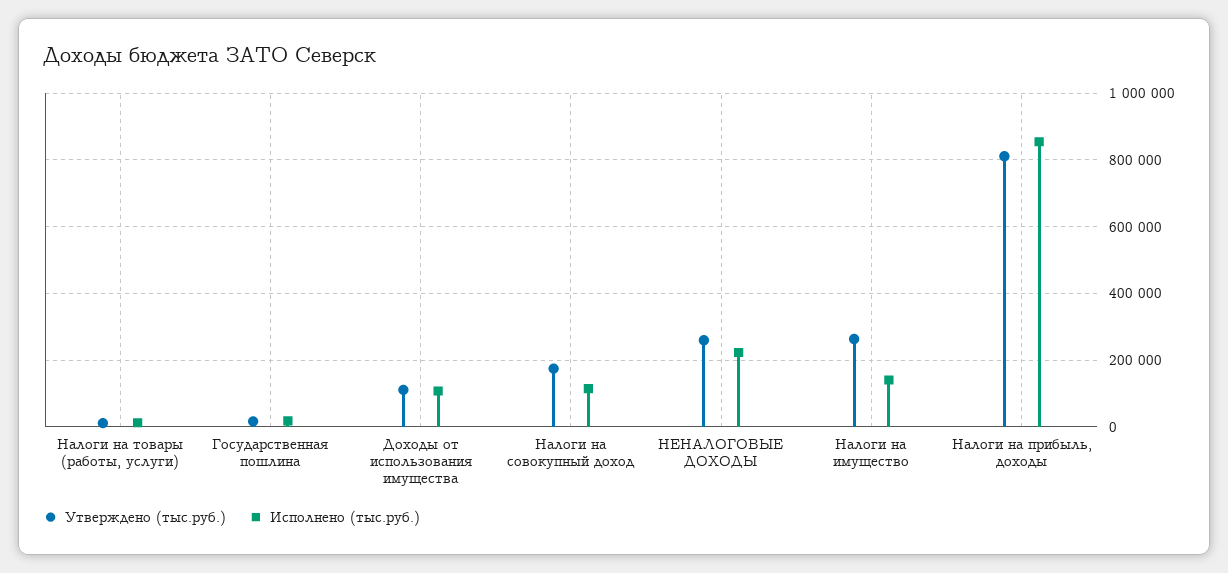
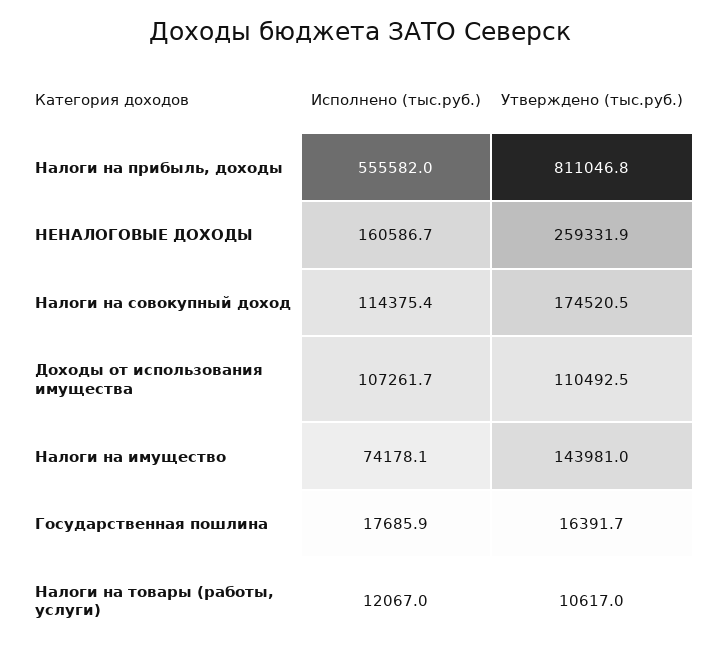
  {
    "Утверждено (тыс.руб.)": {
      "Налоги на товары (работы, услуги)": 10617,
      "Государственная пошлина": 16391.7,
      "Доходы от использования имущества": 110492.5,
      "Налоги на совокупный доход": 174520.5,
      "НЕНАЛОГОВЫЕ ДОХОДЫ": 259331.9,
-     "Налоги на имущество": 260000,
+     "Налоги на имущество": 143981,
      "Налоги на прибыль, доходы": 811046.8
    },
    "Исполнено (тыс.руб.)": {
      "Налоги на товары (работы, услуги)": 12067,
      "Государственная пошлина": 17685.9,
      "Доходы от использования имущества": 107261.7,
      "Налоги на совокупный доход": 114375.4,
-     "НЕНАЛОГОВЫЕ ДОХОДЫ": 220000,
+     "НЕНАЛОГОВЫЕ ДОХОДЫ": 160586.7,
-     "Налоги на имущество": 140000,
+     "Налоги на имущество": 74178.1,
-     "Налоги на прибыль, доходы": 860000
+     "Налоги на прибыль, доходы": 555582
    }
  }

